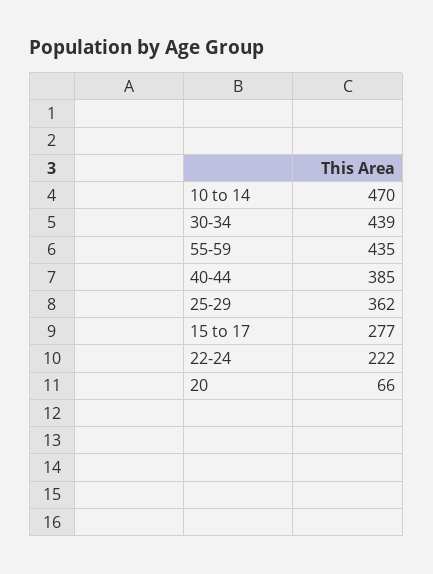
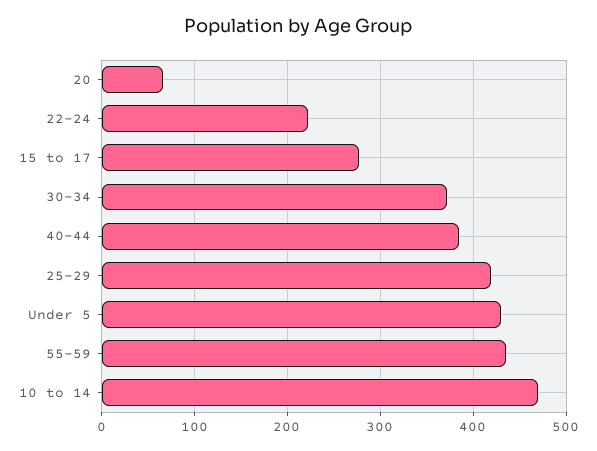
  {
    "10 to 14": 470,
-   "30-34": 439,
+   "30-34": 370,
    "55-59": 435,
    "40-44": 385,
-   "25-29": 362,
+   "25-29": 420,
    "15 to 17": 277,
    "22-24": 222,
-   "20": 66
+   "20": 66,
+   "Under 5": 430
  }

